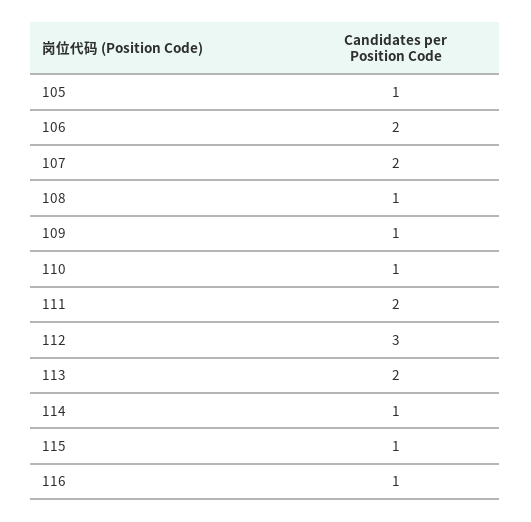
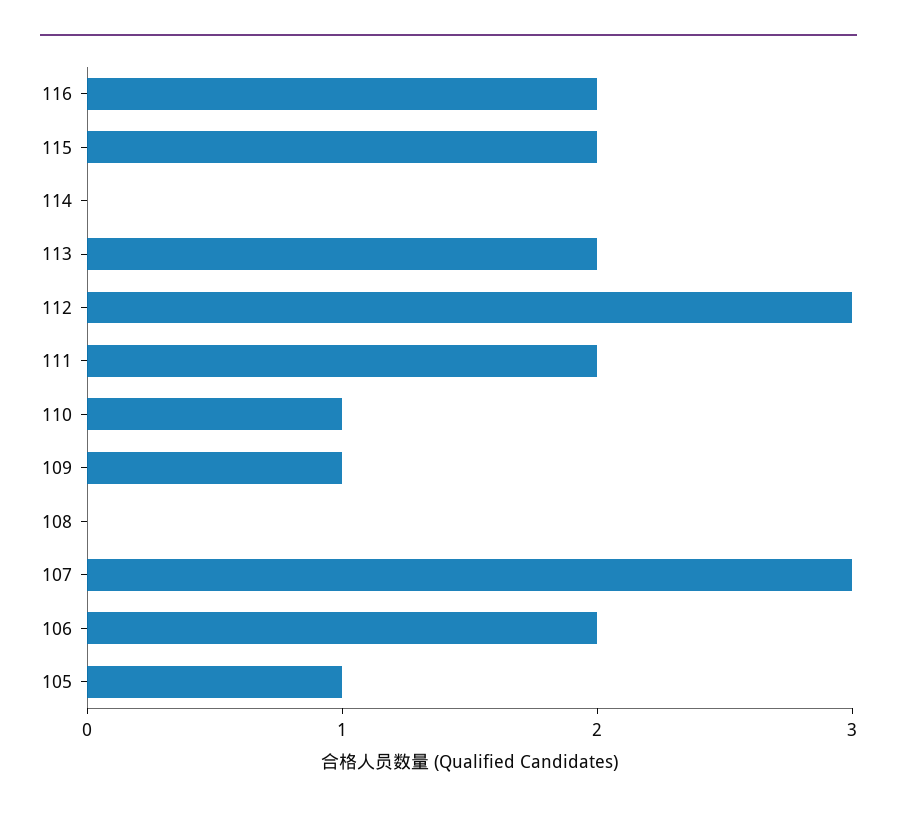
  {
    "105": 1,
    "106": 2,
-   "107": 2,
+   "107": 3,
-   "108": 1,
+   "108": 0,
    "109": 1,
    "110": 1,
    "111": 2,
    "112": 3,
    "113": 2,
-   "114": 1,
+   "114": 0,
-   "115": 1,
+   "115": 2,
-   "116": 1
+   "116": 2
  }

